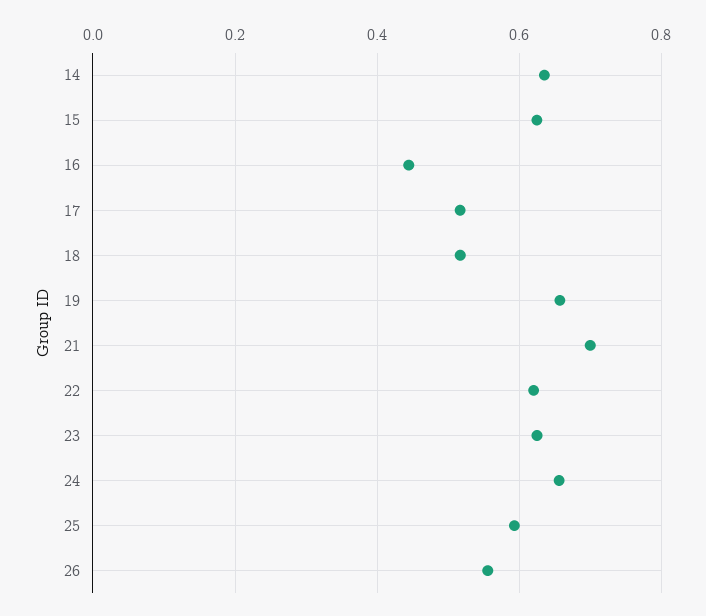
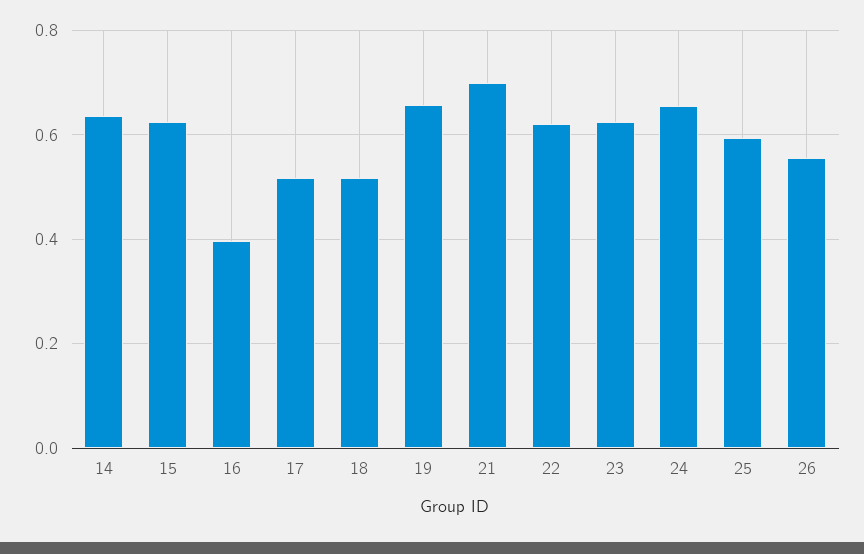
  {
    "14": 0.64,
    "15": 0.62,
-   "16": 0.44,
+   "16": 0.4,
    "17": 0.52,
    "18": 0.52,
    "19": 0.66,
    "21": 0.7,
    "22": 0.62,
    "23": 0.62,
    "24": 0.66,
    "25": 0.6,
    "26": 0.56
  }

